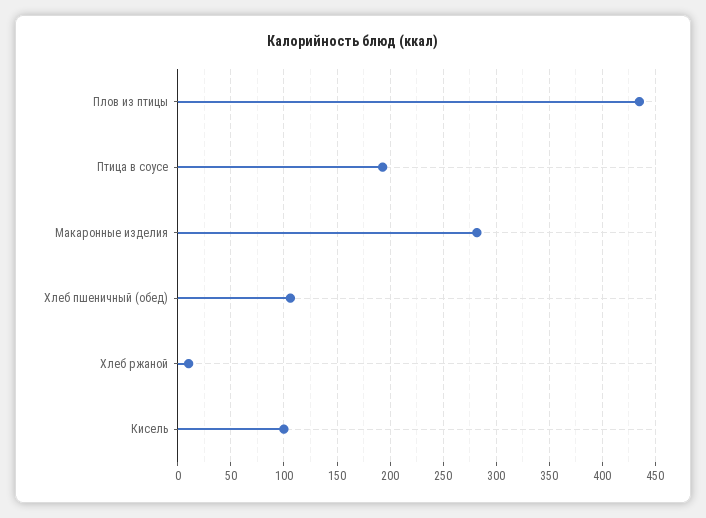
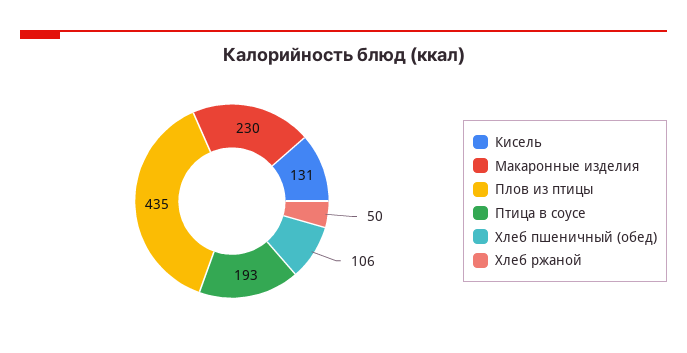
  {
    "Плов из птицы": 435,
    "Птица в соусе": 193,
-   "Макаронные изделия": 280,
+   "Макаронные изделия": 230,
    "Хлеб пшеничный (обед)": 106,
-   "Хлеб ржаной": 10,
+   "Хлеб ржаной": 50,
-   "Кисель": 100
+   "Кисель": 131
  }

